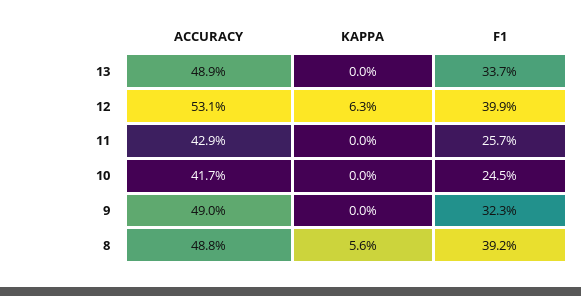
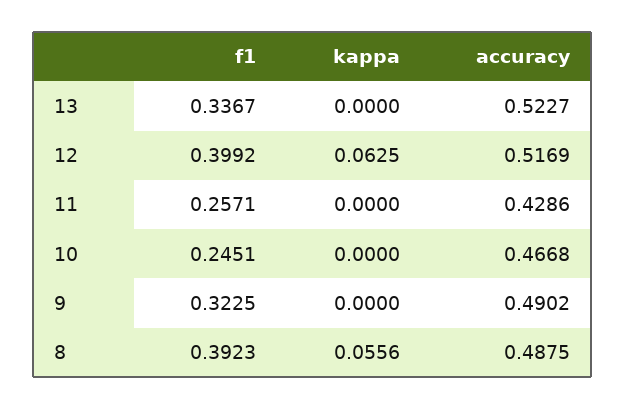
  {
    "ACCURACY": {
-     "13": 0.489,
+     "13": 0.5227,
-     "12": 0.531,
+     "12": 0.5169,
      "11": 0.4286,
-     "10": 0.417,
+     "10": 0.4668,
      "9": 0.4902,
      "8": 0.4875
    },
    "KAPPA": {
      "13": 0,
      "12": 0.0625,
      "11": 0,
      "10": 0,
      "9": 0,
      "8": 0.0556
    },
    "F1": {
      "13": 0.3367,
      "12": 0.3992,
      "11": 0.2571,
      "10": 0.2451,
      "9": 0.3225,
      "8": 0.3923
    }
  }

